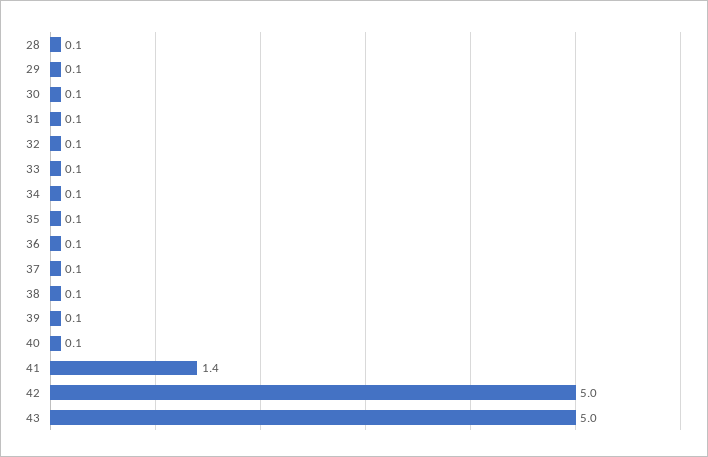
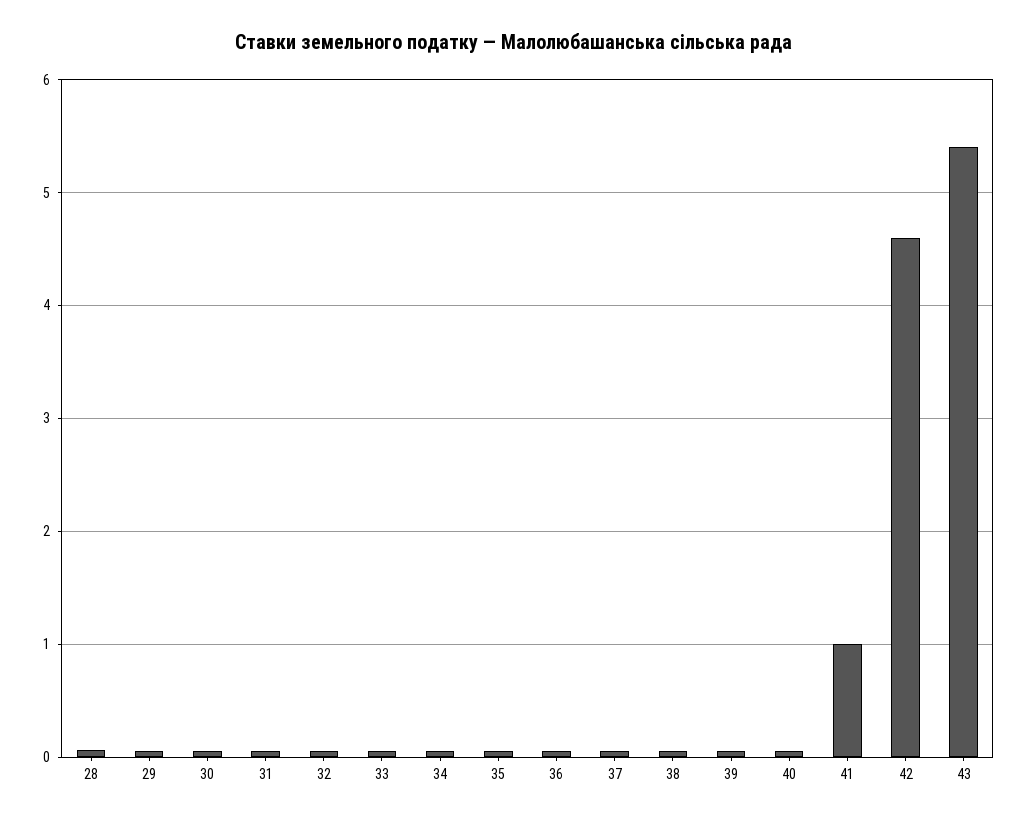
  {
    "28": 0.1,
    "29": 0.1,
    "30": 0.1,
    "31": 0.1,
    "32": 0.1,
    "33": 0.1,
    "34": 0.1,
    "35": 0.1,
    "36": 0.1,
    "37": 0.1,
    "38": 0.1,
    "39": 0.1,
    "40": 0.1,
-   "41": 1.4,
+   "41": 1,
-   "42": 5,
+   "42": 4.6,
-   "43": 5
+   "43": 5.4
  }

